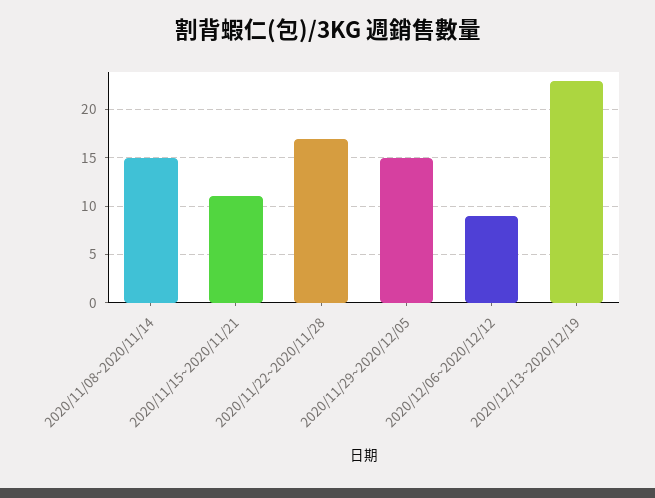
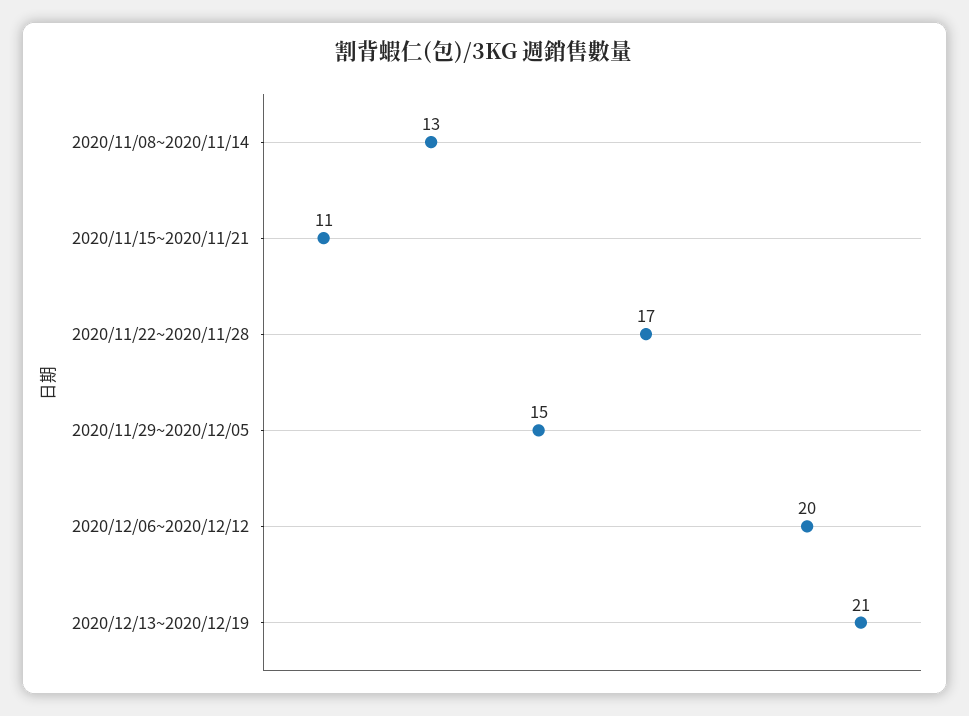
  {
-   "2020/11/08~2020/11/14": 15,
+   "2020/11/08~2020/11/14": 13,
    "2020/11/15~2020/11/21": 11,
    "2020/11/22~2020/11/28": 17,
    "2020/11/29~2020/12/05": 15,
-   "2020/12/06~2020/12/12": 9,
+   "2020/12/06~2020/12/12": 20,
-   "2020/12/13~2020/12/19": 23
+   "2020/12/13~2020/12/19": 21
  }

